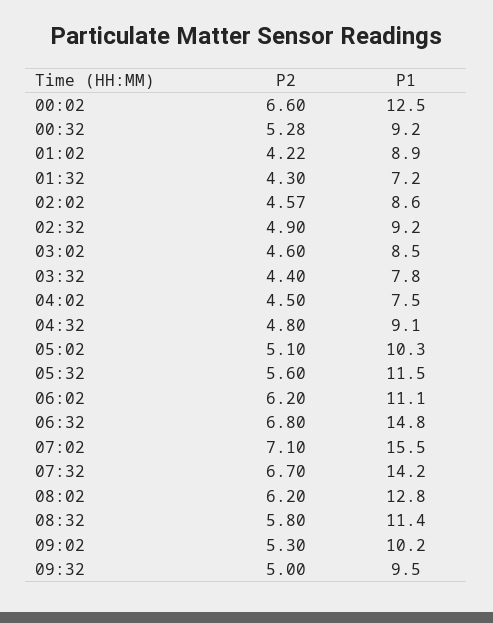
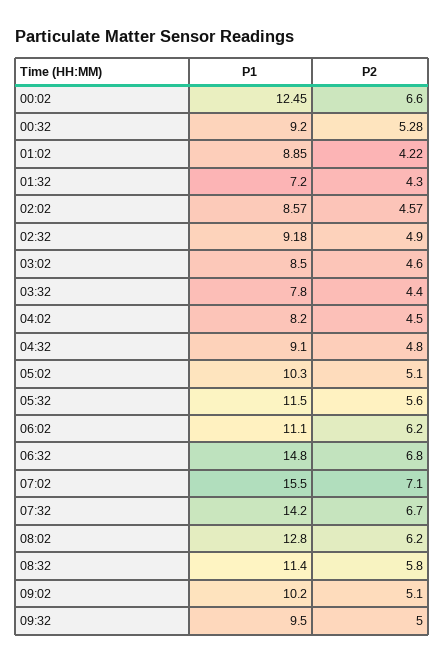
  {
    "P2": {
      "00:02": 6.6,
      "00:32": 5.28,
      "01:02": 4.22,
      "01:32": 4.3,
      "02:02": 4.57,
      "02:32": 4.9,
      "03:02": 4.6,
      "03:32": 4.4,
      "04:02": 4.5,
      "04:32": 4.8,
      "05:02": 5.1,
      "05:32": 5.6,
      "06:02": 6.2,
      "06:32": 6.8,
      "07:02": 7.1,
      "07:32": 6.7,
      "08:02": 6.2,
      "08:32": 5.8,
-     "09:02": 5.3,
+     "09:02": 5.1,
      "09:32": 5
    },
    "P1": {
      "00:02": 12.45,
      "00:32": 9.2,
      "01:02": 8.85,
      "01:32": 7.2,
      "02:02": 8.57,
      "02:32": 9.18,
      "03:02": 8.5,
      "03:32": 7.8,
-     "04:02": 7.5,
+     "04:02": 8.2,
      "04:32": 9.1,
      "05:02": 10.3,
      "05:32": 11.5,
      "06:02": 11.1,
      "06:32": 14.8,
      "07:02": 15.5,
      "07:32": 14.2,
      "08:02": 12.8,
      "08:32": 11.4,
      "09:02": 10.2,
      "09:32": 9.5
    }
  }

